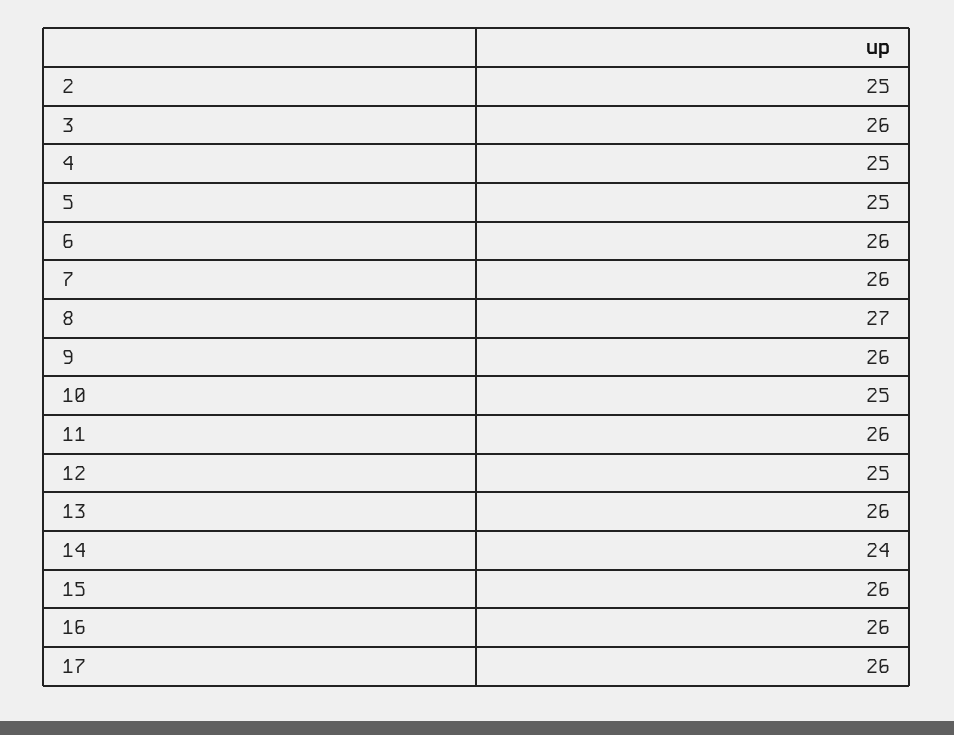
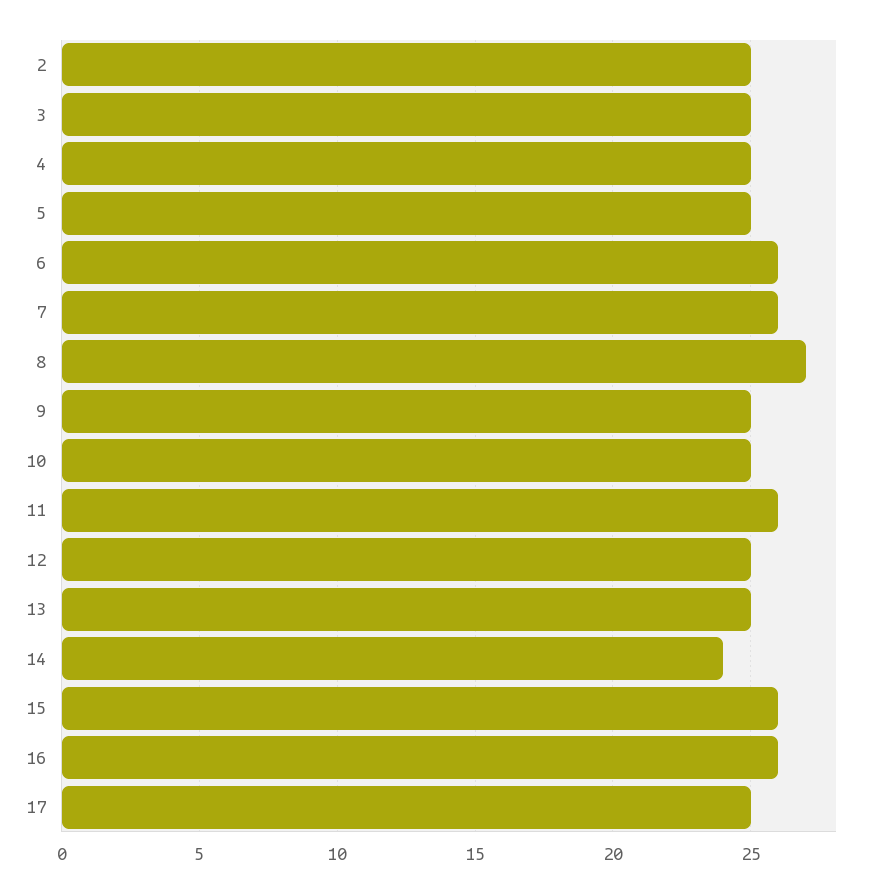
  {
    "2": 25,
-   "3": 26,
+   "3": 25,
    "4": 25,
    "5": 25,
    "6": 26,
    "7": 26,
    "8": 27,
-   "9": 26,
+   "9": 25,
    "10": 25,
    "11": 26,
    "12": 25,
-   "13": 26,
+   "13": 25,
    "14": 24,
    "15": 26,
    "16": 26,
-   "17": 26
+   "17": 25
  }

